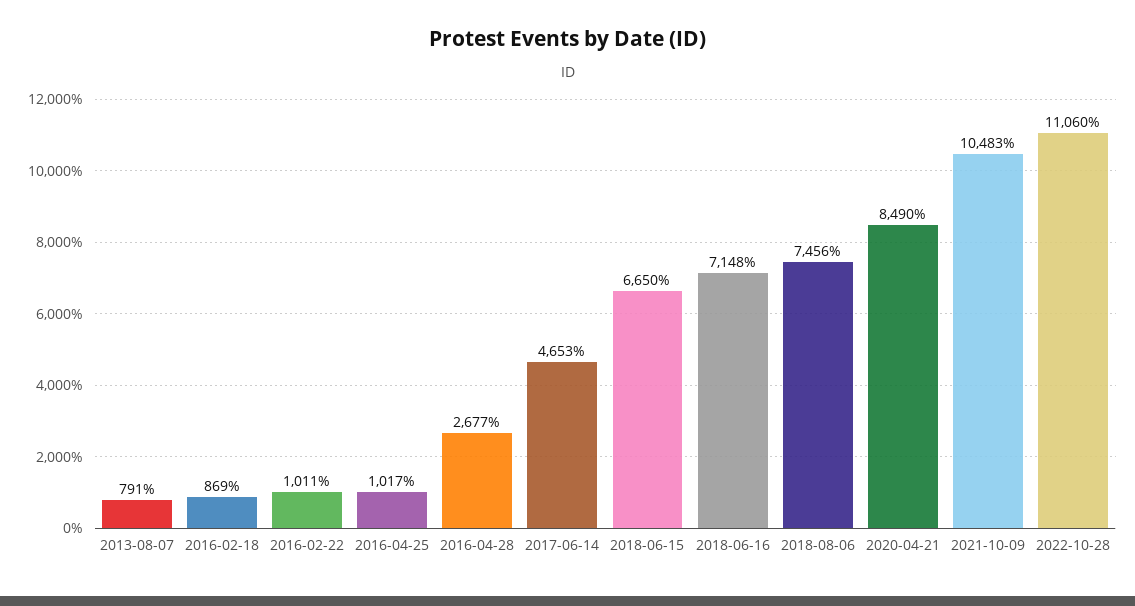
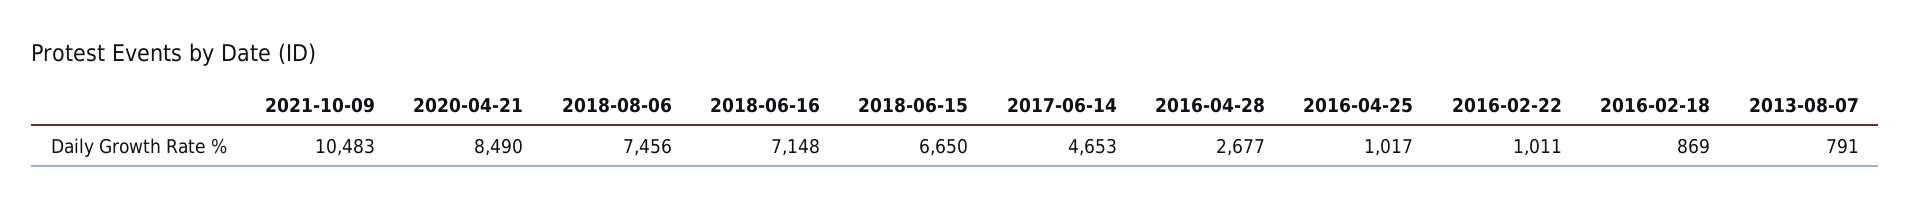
  {
    "2013-08-07": 791,
    "2016-02-18": 869,
    "2016-02-22": 1011,
    "2016-04-25": 1017,
    "2016-04-28": 2677,
    "2017-06-14": 4653,
    "2018-06-15": 6650,
    "2018-06-16": 7148,
    "2018-08-06": 7456,
    "2020-04-21": 8490,
-   "2021-10-09": 10483,
+   "2021-10-09": 10483
-   "2022-10-28": 11060
  }

